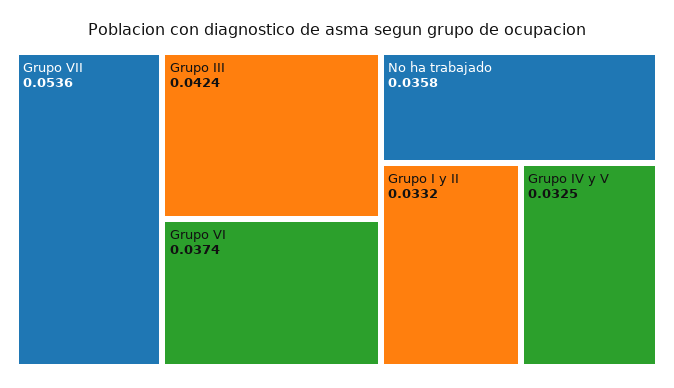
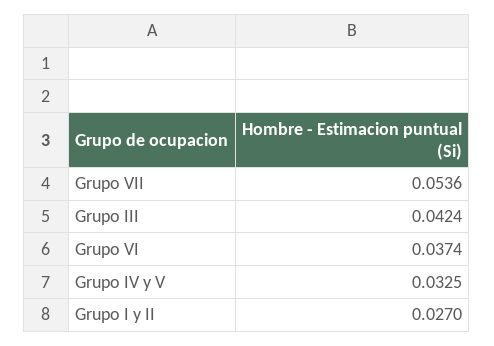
  {
    "Grupo VII": 0.0536,
    "Grupo III": 0.0424,
    "Grupo VI": 0.0374,
-   "No ha trabajado": 0.0358,
-   "Grupo I y II": 0.0332,
+   "Grupo I y II": 0.027,
    "Grupo IV y V": 0.0325
  }

